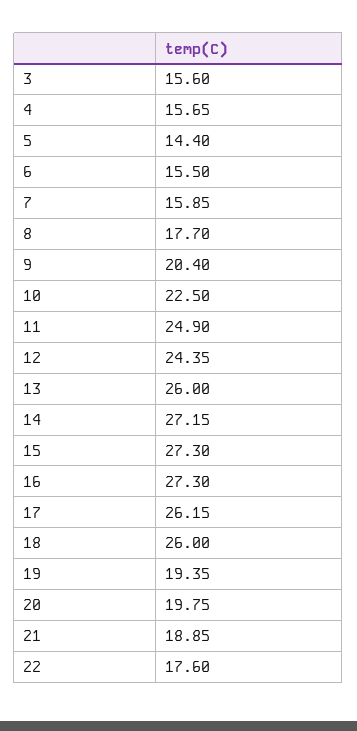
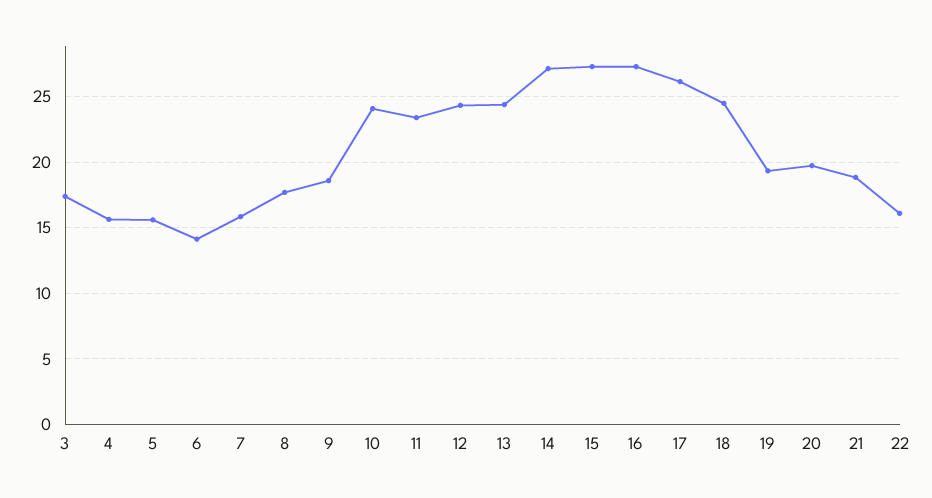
  {
-   "3": 15.6,
+   "3": 17.5,
    "4": 15.65,
-   "5": 14.4,
+   "5": 15.5,
-   "6": 15.5,
+   "6": 14,
    "7": 15.85,
    "8": 17.7,
-   "9": 20.4,
+   "9": 18.5,
-   "10": 22.5,
+   "10": 24,
-   "11": 24.9,
+   "11": 23.5,
    "12": 24.35,
-   "13": 26,
+   "13": 24.5,
    "14": 27.15,
    "15": 27.3,
    "16": 27.3,
    "17": 26.15,
-   "18": 26,
+   "18": 24.5,
    "19": 19.35,
    "20": 19.75,
    "21": 18.85,
-   "22": 17.6
+   "22": 16
  }

